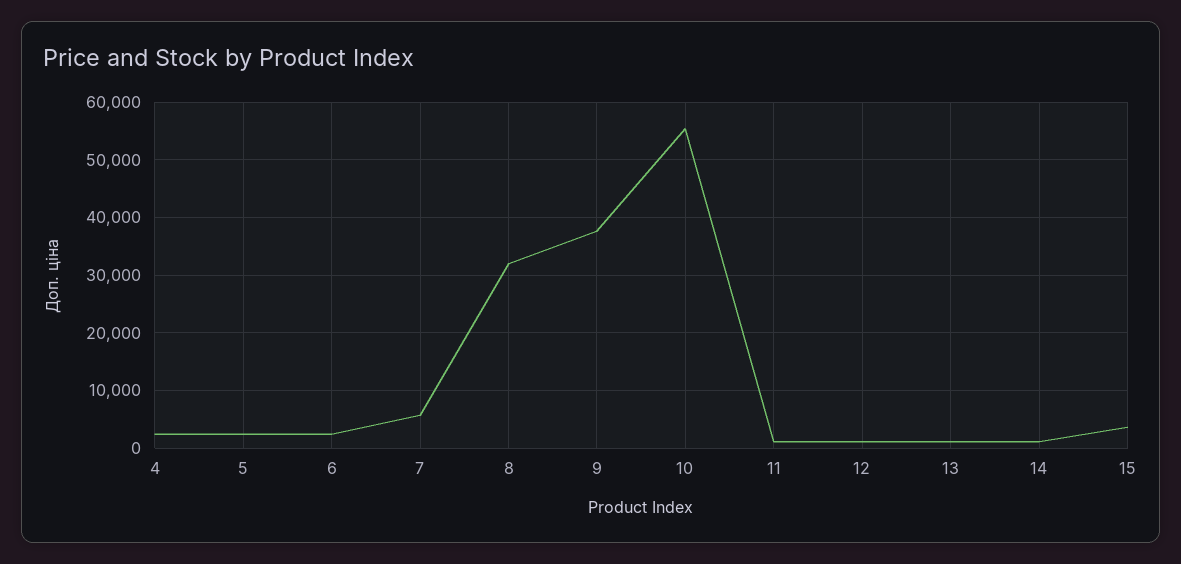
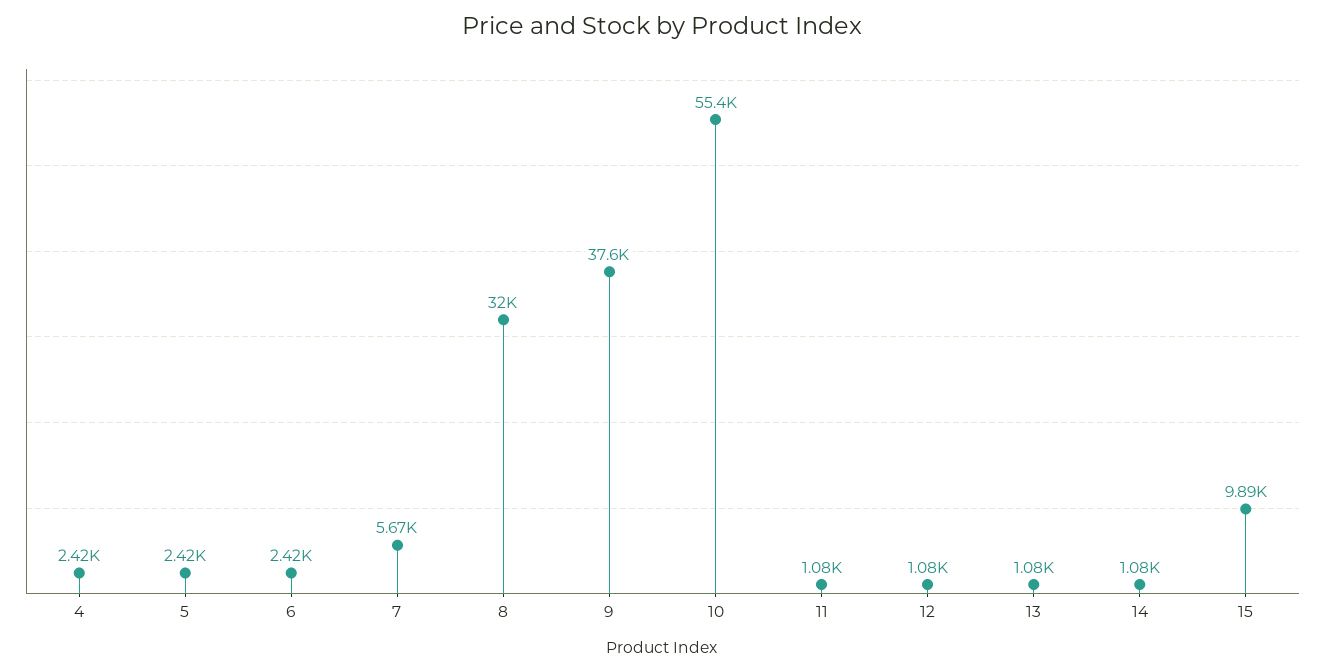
  {
    "4": 2420,
    "5": 2420,
    "6": 2420,
    "7": 5670,
    "8": 32000,
    "9": 37600,
    "10": 55400,
    "11": 1080,
    "12": 1080,
    "13": 1080,
    "14": 1080,
-   "15": 4000
+   "15": 9890
  }

